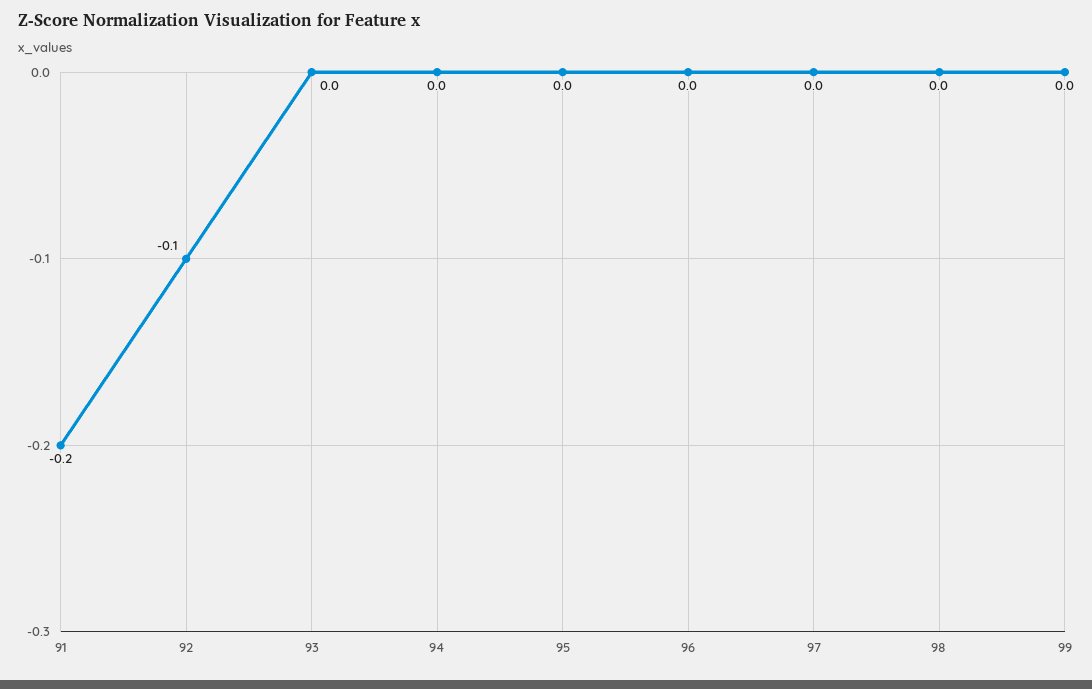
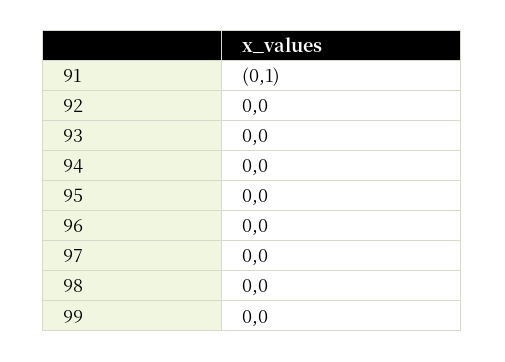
  {
-   "91": -0.2,
+   "91": -0.1,
-   "92": -0.1,
+   "92": 0,
    "93": 0,
    "94": 0,
    "95": 0,
    "96": 0,
    "97": 0,
    "98": 0,
    "99": 0
  }

